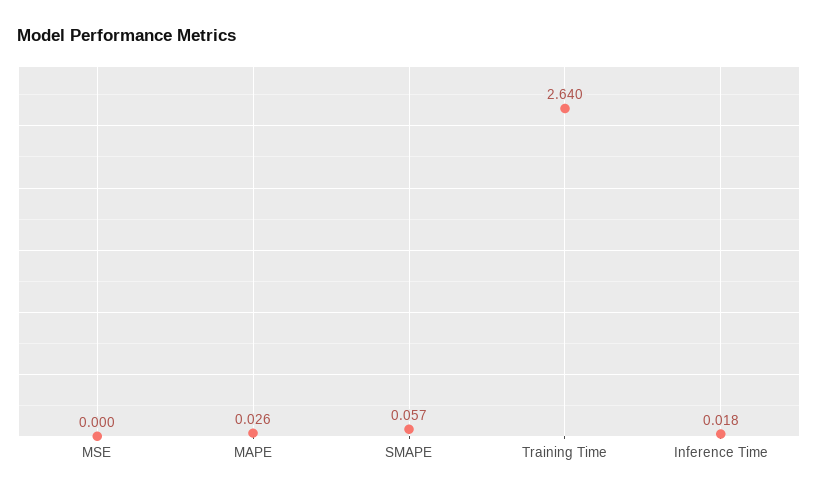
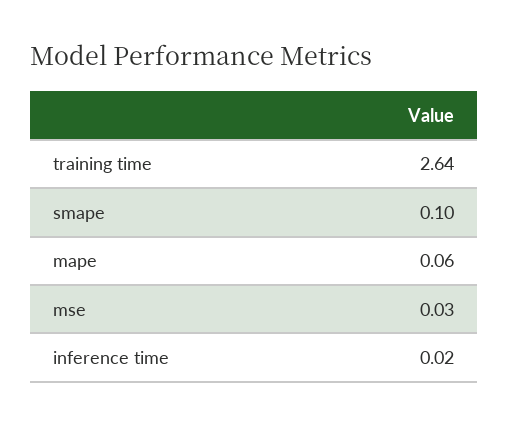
  {
-   "MSE": 0,
+   "MSE": 0.03,
-   "MAPE": 0.026,
+   "MAPE": 0.06,
-   "SMAPE": 0.057,
+   "SMAPE": 0.1,
    "Training Time": 2.64,
    "Inference Time": 0.018
  }

